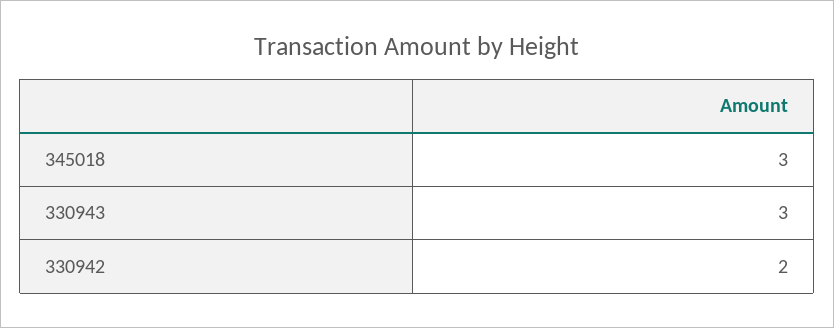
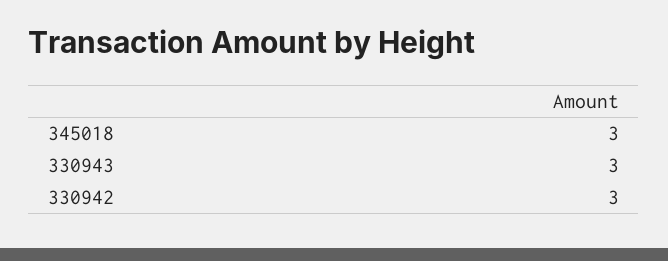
  {
    "345018": 3,
    "330943": 3,
-   "330942": 2
+   "330942": 3
  }

